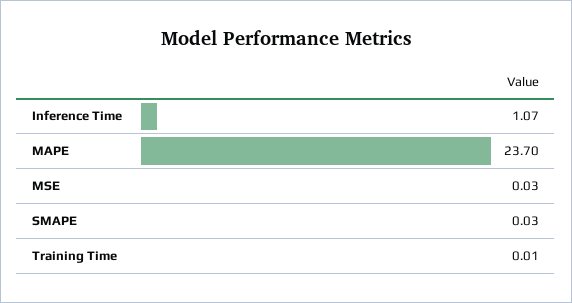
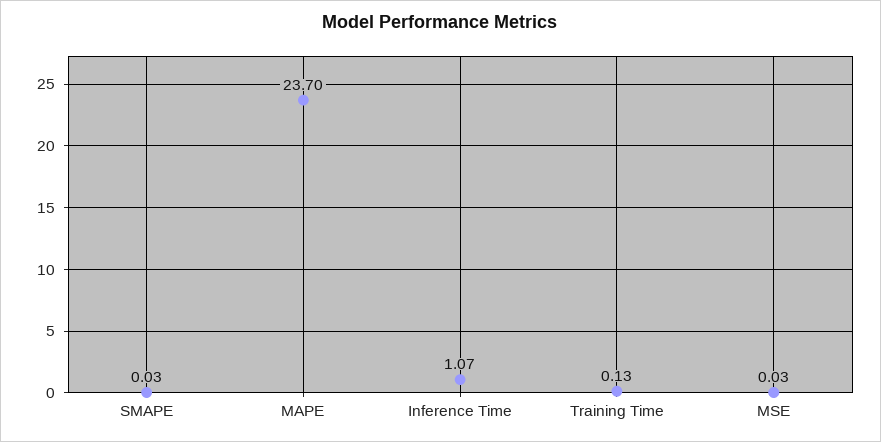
  {
    "Inference Time": 1.07,
    "MAPE": 23.7,
    "MSE": 0.03,
    "SMAPE": 0.03,
-   "Training Time": 0.01
+   "Training Time": 0.13
  }

